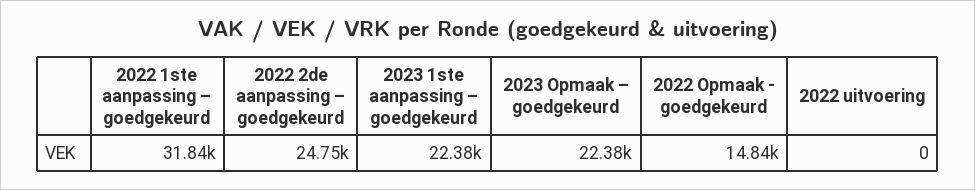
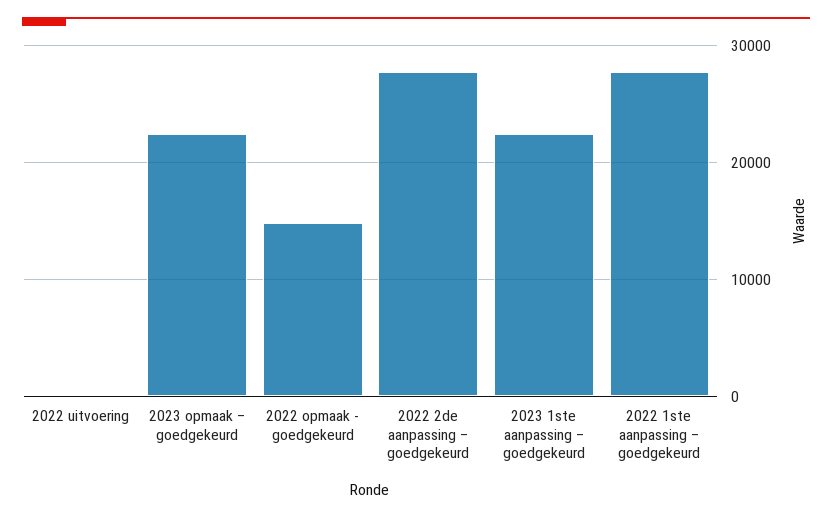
  {
-   "2022 1ste aanpassing – goedgekeurd": 31840,
+   "2022 1ste aanpassing – goedgekeurd": 28000,
-   "2022 2de aanpassing – goedgekeurd": 24750,
+   "2022 2de aanpassing – goedgekeurd": 28000,
    "2023 1ste aanpassing – goedgekeurd": 22380,
    "2023 Opmaak – goedgekeurd": 22380,
    "2022 Opmaak - goedgekeurd": 14840,
    "2022 uitvoering": 0
  }

